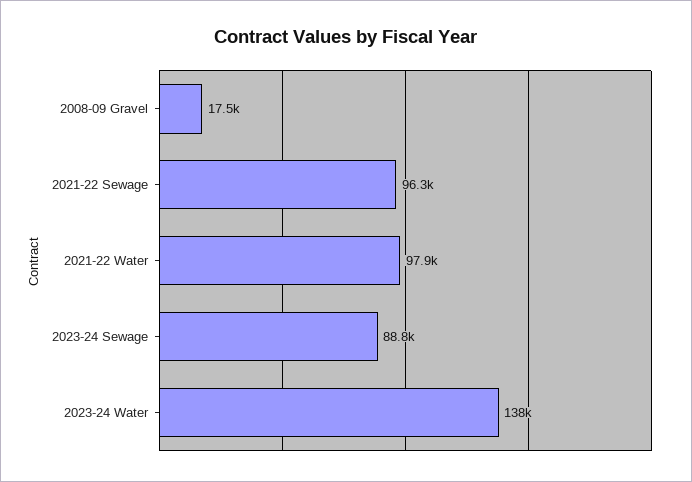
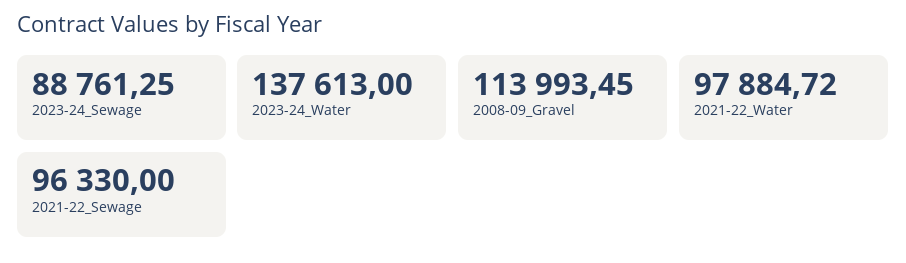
  {
-   "2008-09 Gravel": 17500,
+   "2008-09 Gravel": 113993.45,
    "2021-22 Sewage": 96330,
    "2021-22 Water": 97884.72,
    "2023-24 Sewage": 88761.25,
    "2023-24 Water": 137613
  }

